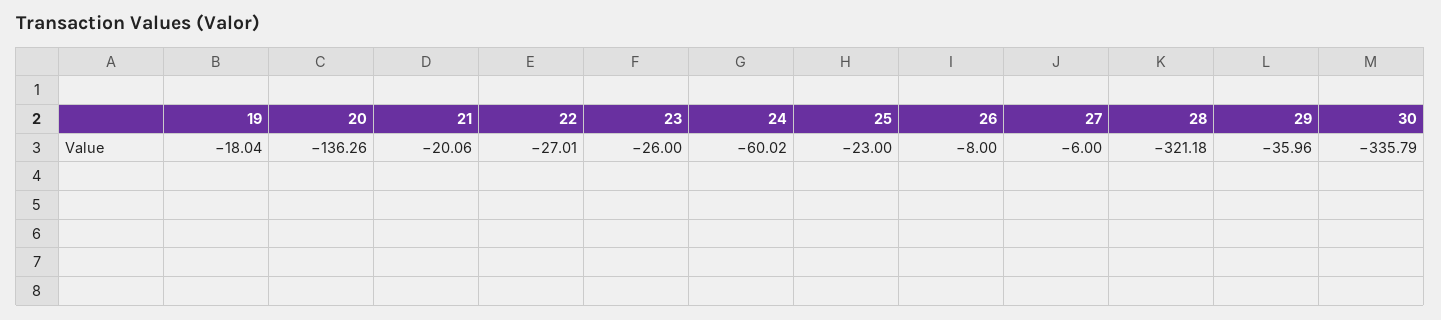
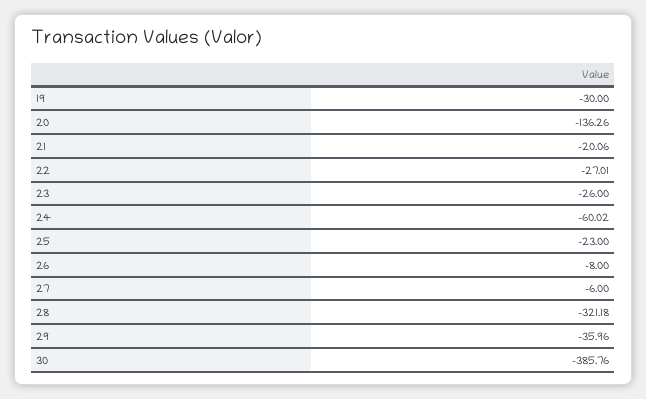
  {
-   "19": -18.04,
+   "19": -30,
    "20": -136.26,
    "21": -20.06,
    "22": -27.01,
    "23": -26,
    "24": -60.02,
    "25": -23,
    "26": -8,
    "27": -6,
    "28": -321.18,
    "29": -35.96,
-   "30": -335.79
+   "30": -385.76
  }

